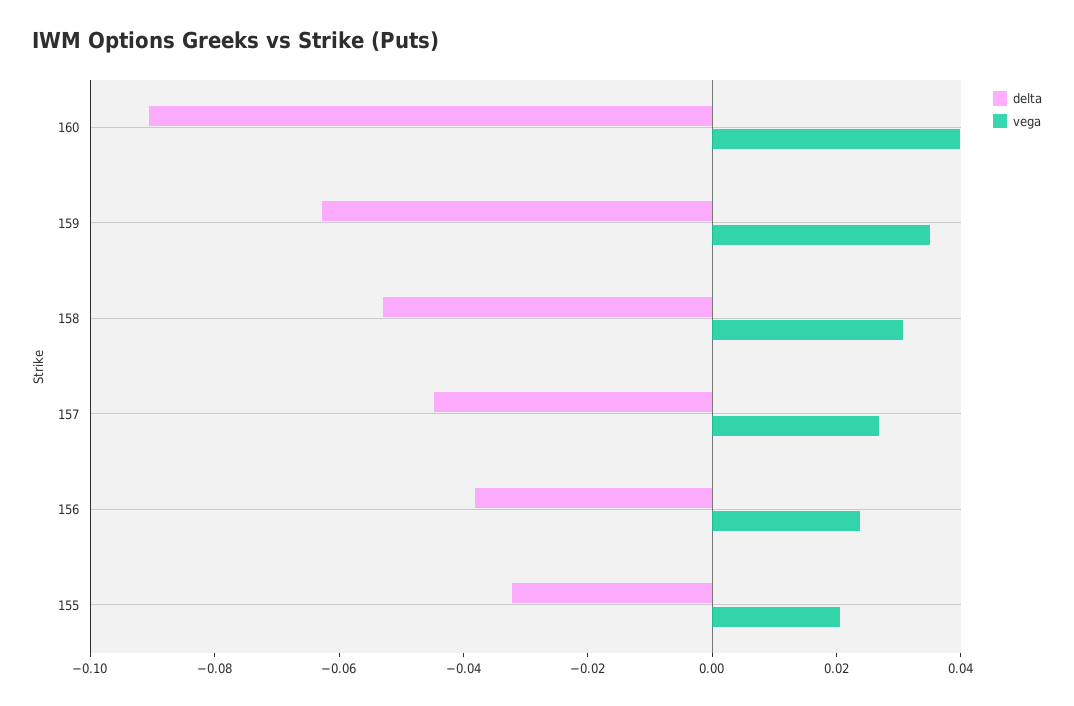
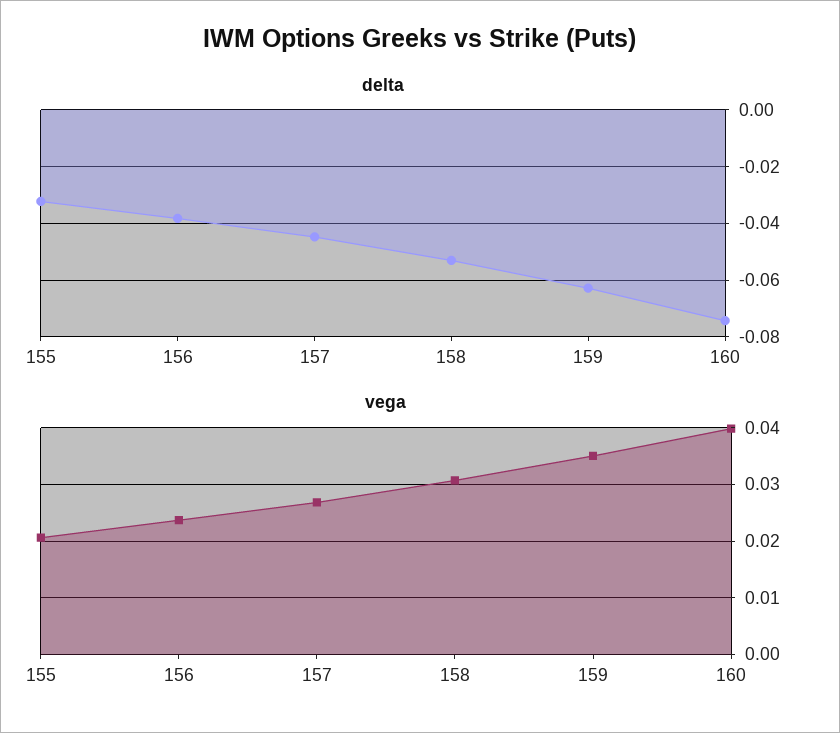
  {
    "delta": {
-     "160": -0.09,
+     "160": -0.075,
      "159": -0.0625,
      "158": -0.0525,
      "157": -0.045,
      "156": -0.0375,
      "155": -0.0325
    },
    "vega": {
      "160": 0.04,
      "159": 0.036,
      "158": 0.03,
      "157": 0.026,
      "156": 0.024,
      "155": 0.02
    }
  }

